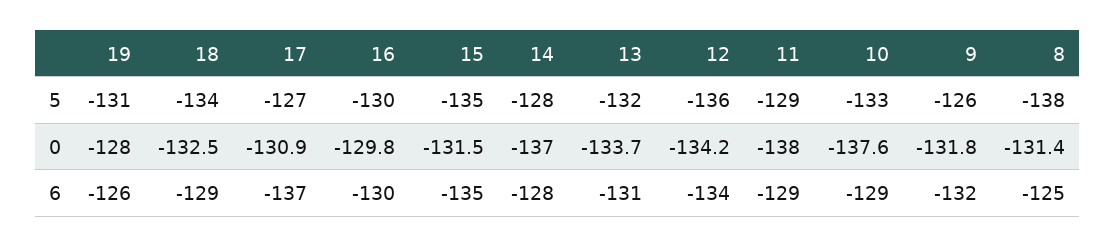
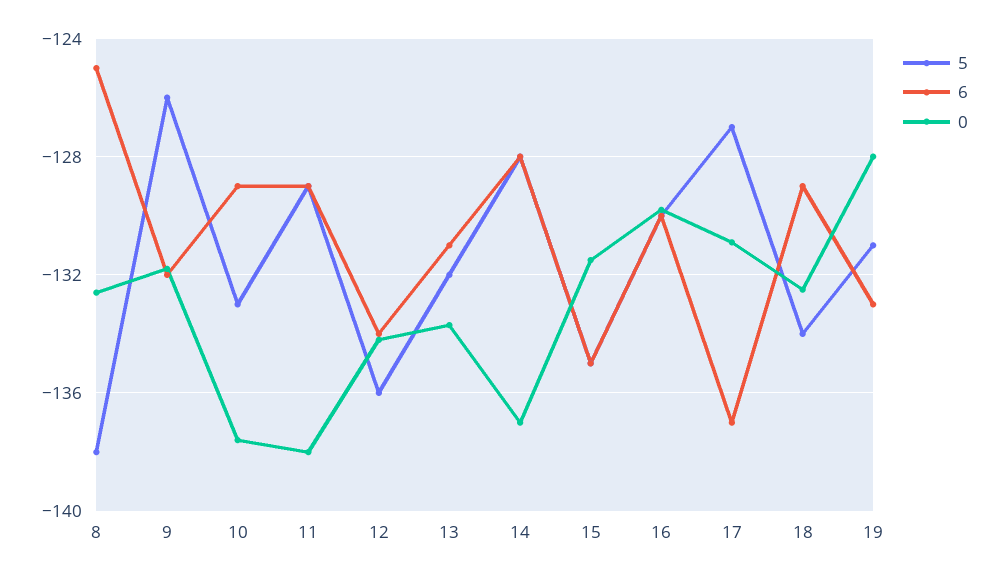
  {
    "5": {
      "19": -131,
      "18": -134,
      "17": -127,
      "16": -130,
      "15": -135,
      "14": -128,
      "13": -132,
      "12": -136,
      "11": -129,
      "10": -133,
      "9": -126,
      "8": -138
    },
    "0": {
      "19": -128,
      "18": -132.5,
      "17": -130.9,
      "16": -129.8,
      "15": -131.5,
      "14": -137,
      "13": -133.7,
      "12": -134.2,
      "11": -138,
      "10": -137.6,
      "9": -131.8,
-     "8": -131.4
+     "8": -132.5
    },
    "6": {
-     "19": -126,
+     "19": -133,
      "18": -129,
      "17": -137,
      "16": -130,
      "15": -135,
      "14": -128,
      "13": -131,
      "12": -134,
      "11": -129,
      "10": -129,
      "9": -132,
      "8": -125
    }
  }

